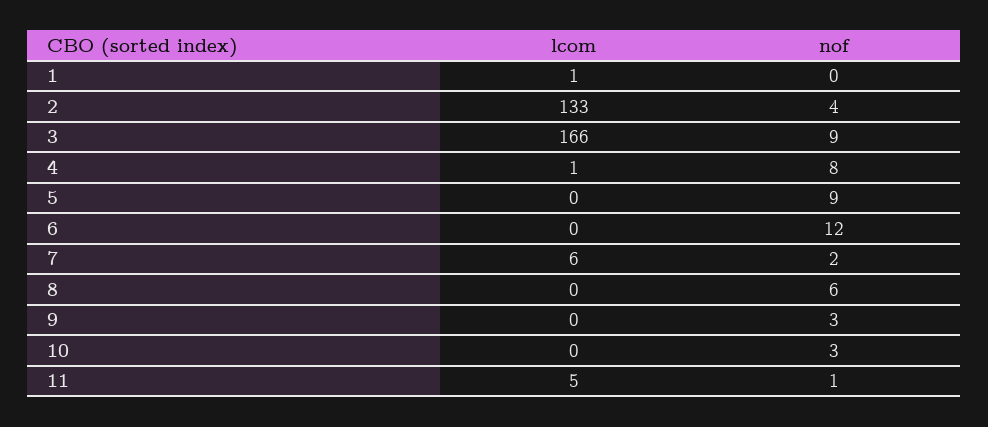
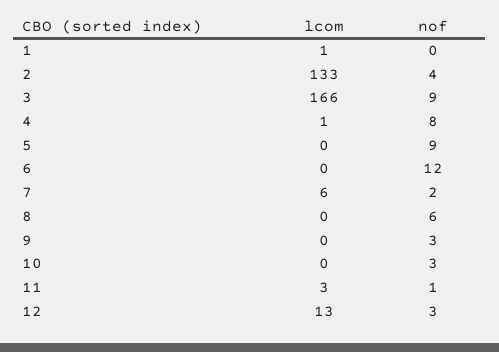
  {
    "lcom": {
      "1": 1,
      "2": 133,
      "3": 166,
      "4": 1,
      "5": 0,
      "6": 0,
      "7": 6,
      "8": 0,
      "9": 0,
      "10": 0,
-     "11": 5
+     "11": 3,
+     "12": 13
    },
    "nof": {
      "1": 0,
      "2": 4,
      "3": 9,
      "4": 8,
      "5": 9,
      "6": 12,
      "7": 2,
      "8": 6,
      "9": 3,
      "10": 3,
-     "11": 1
+     "11": 1,
+     "12": 3
    }
  }

